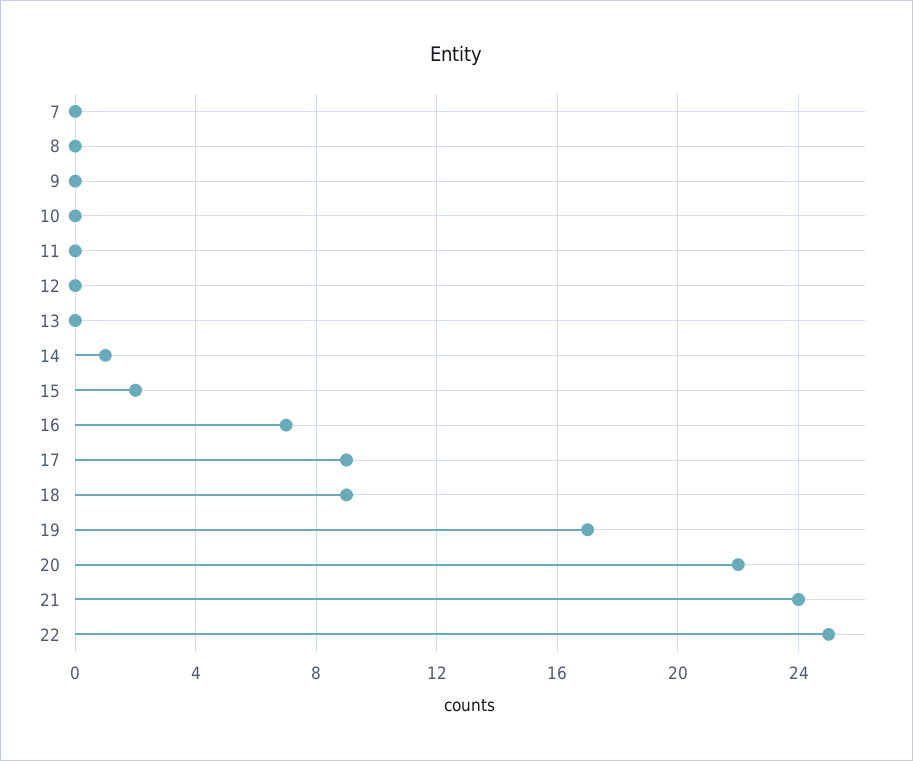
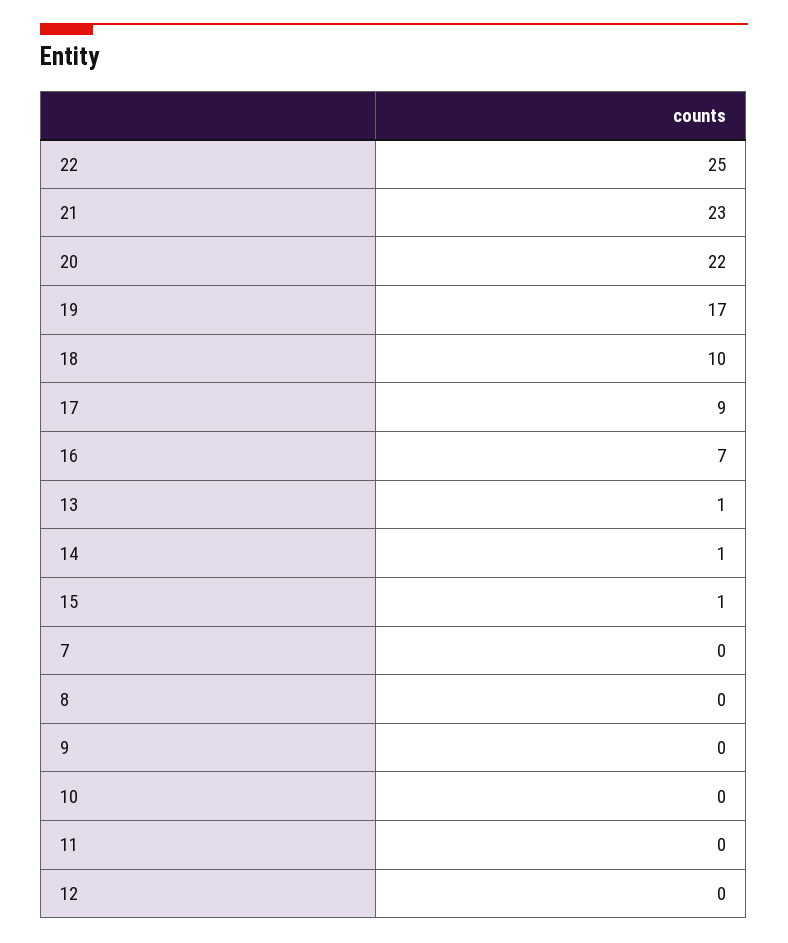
  {
    "7": 0,
    "8": 0,
    "9": 0,
    "10": 0,
    "11": 0,
    "12": 0,
-   "13": 0,
+   "13": 1,
    "14": 1,
-   "15": 2,
+   "15": 1,
    "16": 7,
    "17": 9,
-   "18": 9,
+   "18": 10,
    "19": 17,
    "20": 22,
-   "21": 24,
+   "21": 23,
    "22": 25
  }

